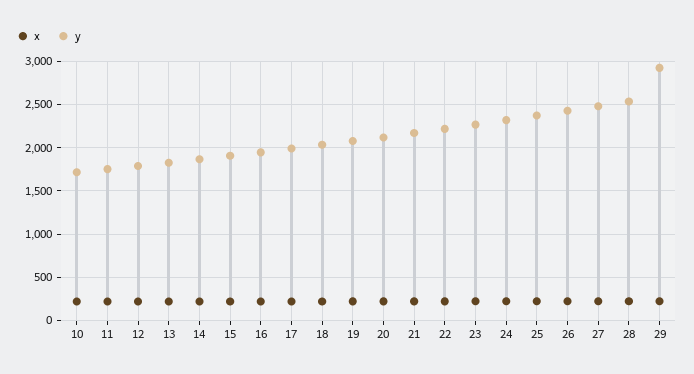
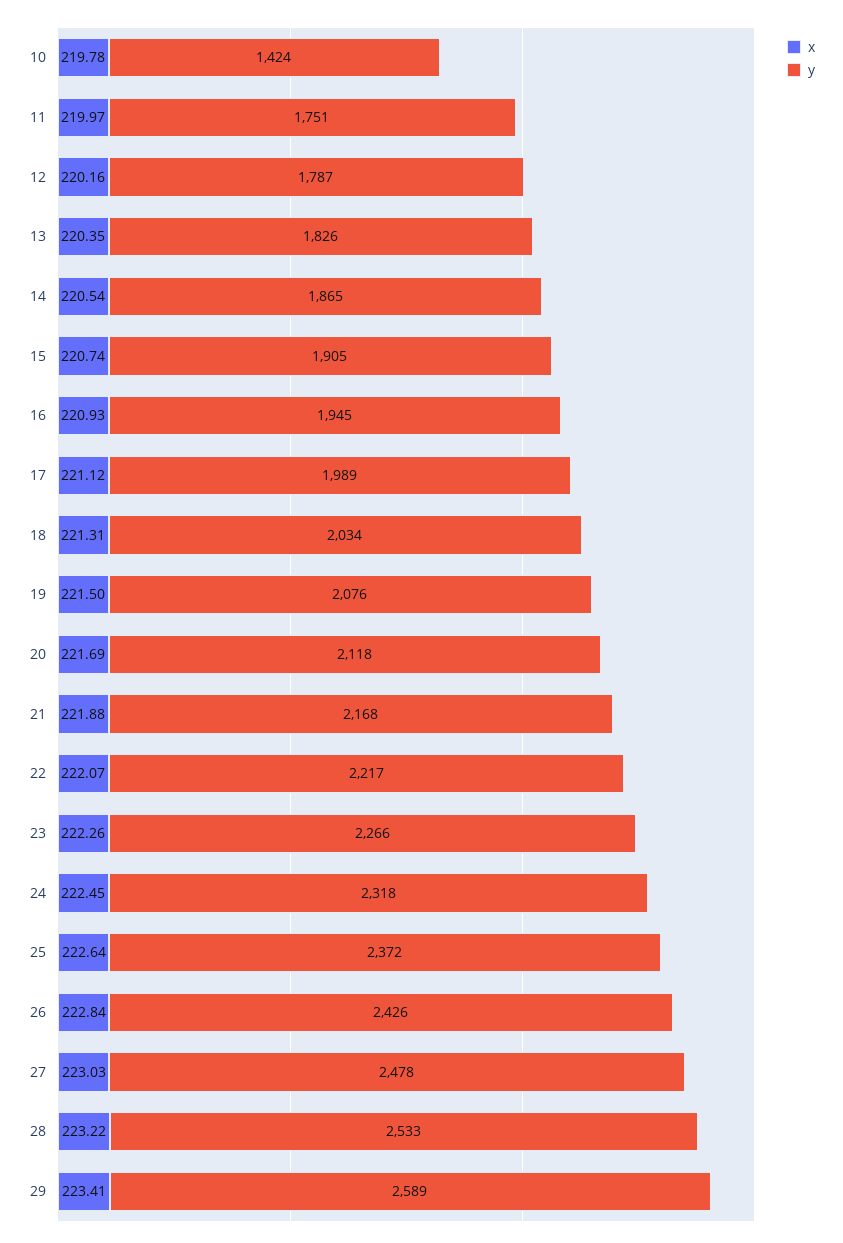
  {
    "x": {
      "10": 219.78,
      "11": 219.97,
      "12": 220.16,
      "13": 220.35,
      "14": 220.54,
      "15": 220.74,
      "16": 220.93,
      "17": 221.12,
      "18": 221.31,
      "19": 221.5,
      "20": 221.69,
      "21": 221.88,
      "22": 222.07,
      "23": 222.26,
      "24": 222.45,
      "25": 222.64,
      "26": 222.84,
      "27": 223.03,
      "28": 223.22,
      "29": 223.41
    },
    "y": {
-     "10": 1700,
+     "10": 1424,
      "11": 1751,
      "12": 1787,
      "13": 1826,
      "14": 1865,
      "15": 1905,
      "16": 1945,
      "17": 1989,
      "18": 2034,
      "19": 2076,
      "20": 2118,
      "21": 2168,
      "22": 2217,
      "23": 2266,
      "24": 2318,
      "25": 2372,
      "26": 2426,
      "27": 2478,
      "28": 2533,
-     "29": 2900
+     "29": 2589
    }
  }

